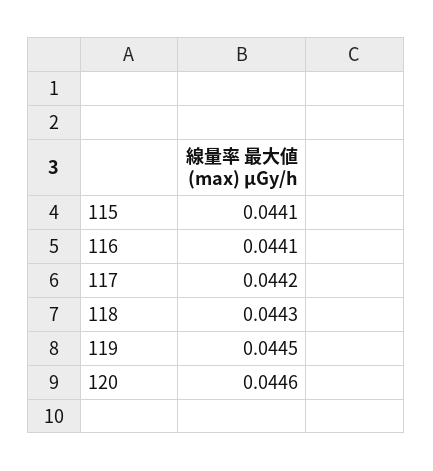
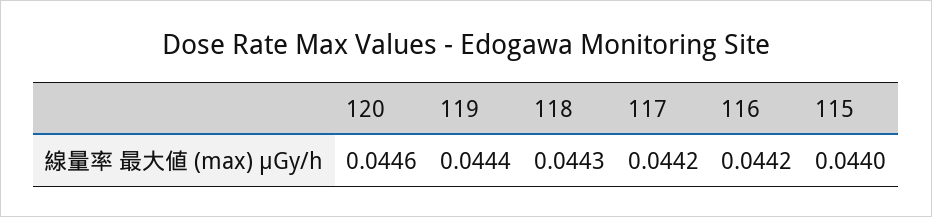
  {
-   "115": 0.0441,
+   "115": 0.044,
-   "116": 0.0441,
+   "116": 0.0442,
    "117": 0.0442,
    "118": 0.0443,
-   "119": 0.0445,
+   "119": 0.0444,
    "120": 0.0446
  }

